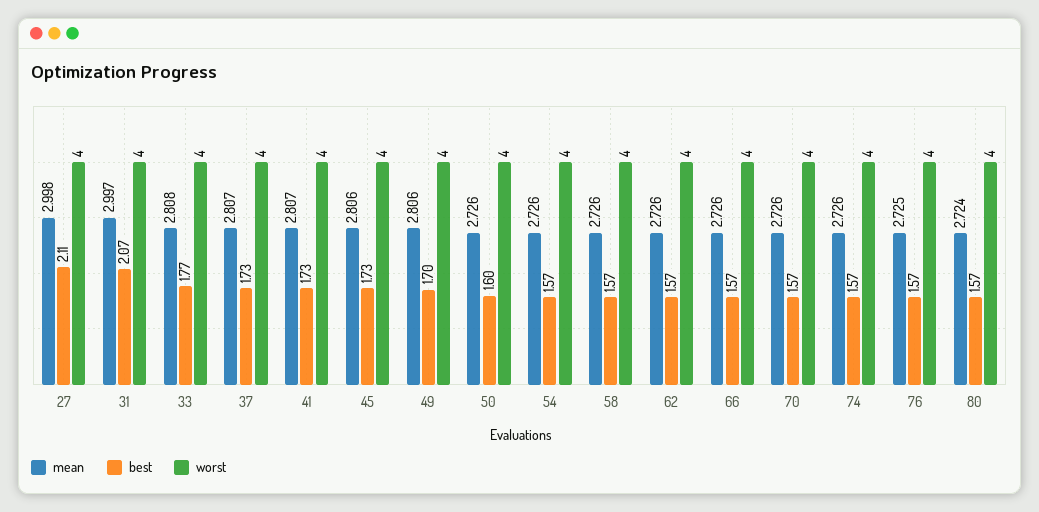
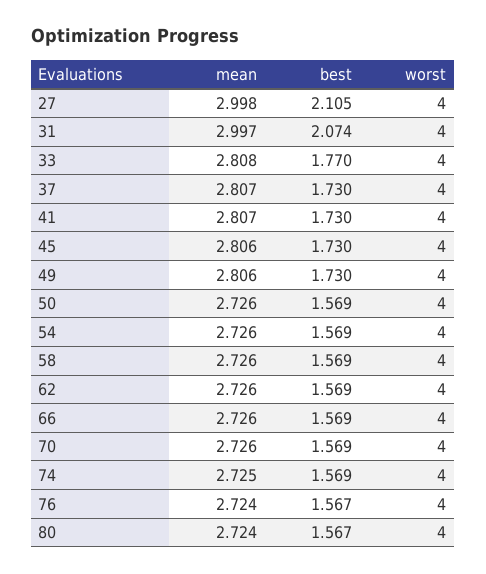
  {
    "mean": {
      "27": 2.998,
      "31": 2.997,
      "33": 2.808,
      "37": 2.807,
      "41": 2.807,
      "45": 2.806,
      "49": 2.806,
      "50": 2.726,
      "54": 2.726,
      "58": 2.726,
      "62": 2.726,
      "66": 2.726,
      "70": 2.726,
-     "74": 2.726,
+     "74": 2.725,
-     "76": 2.725,
+     "76": 2.724,
      "80": 2.724
    },
    "best": {
      "27": 2.105,
      "31": 2.074,
      "33": 1.77,
      "37": 1.73,
      "41": 1.73,
      "45": 1.73,
-     "49": 1.7,
+     "49": 1.73,
-     "50": 1.6,
+     "50": 1.569,
      "54": 1.569,
      "58": 1.569,
      "62": 1.569,
      "66": 1.569,
      "70": 1.569,
      "74": 1.569,
      "76": 1.567,
      "80": 1.567
    },
    "worst": {
      "27": 4,
      "31": 4,
      "33": 4,
      "37": 4,
      "41": 4,
      "45": 4,
      "49": 4,
      "50": 4,
      "54": 4,
      "58": 4,
      "62": 4,
      "66": 4,
      "70": 4,
      "74": 4,
      "76": 4,
      "80": 4
    }
  }

